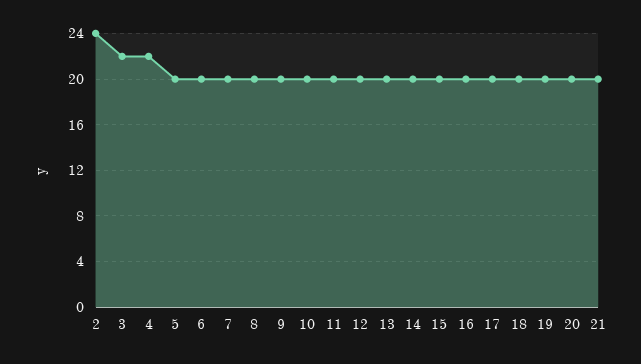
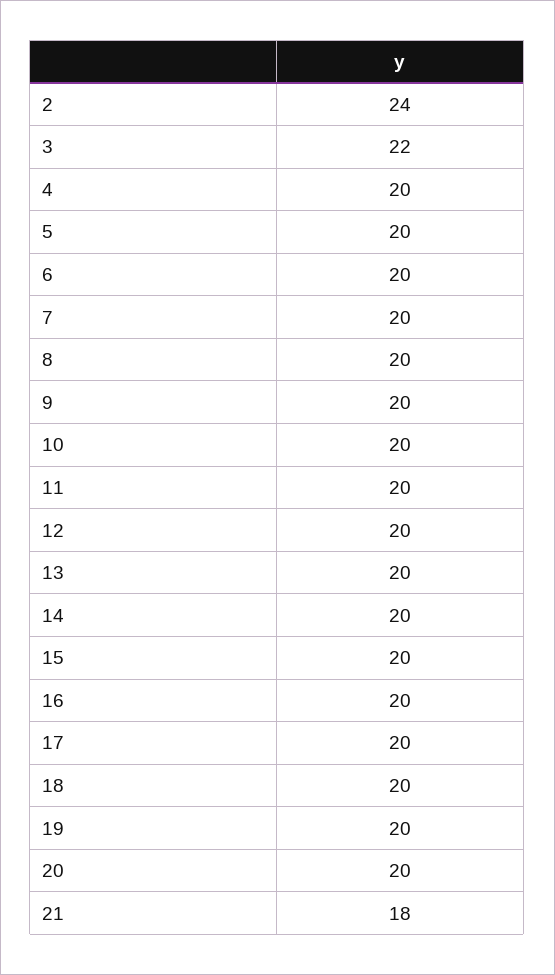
  {
    "2": 24,
    "3": 22,
-   "4": 22,
+   "4": 20,
    "5": 20,
    "6": 20,
    "7": 20,
    "8": 20,
    "9": 20,
    "10": 20,
    "11": 20,
    "12": 20,
    "13": 20,
    "14": 20,
    "15": 20,
    "16": 20,
    "17": 20,
    "18": 20,
    "19": 20,
    "20": 20,
-   "21": 20
+   "21": 18
  }

